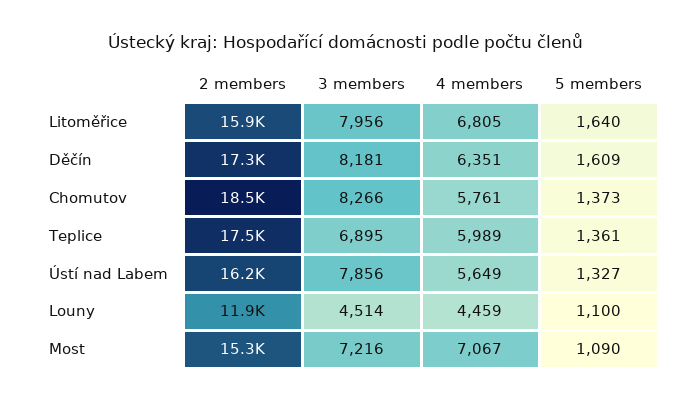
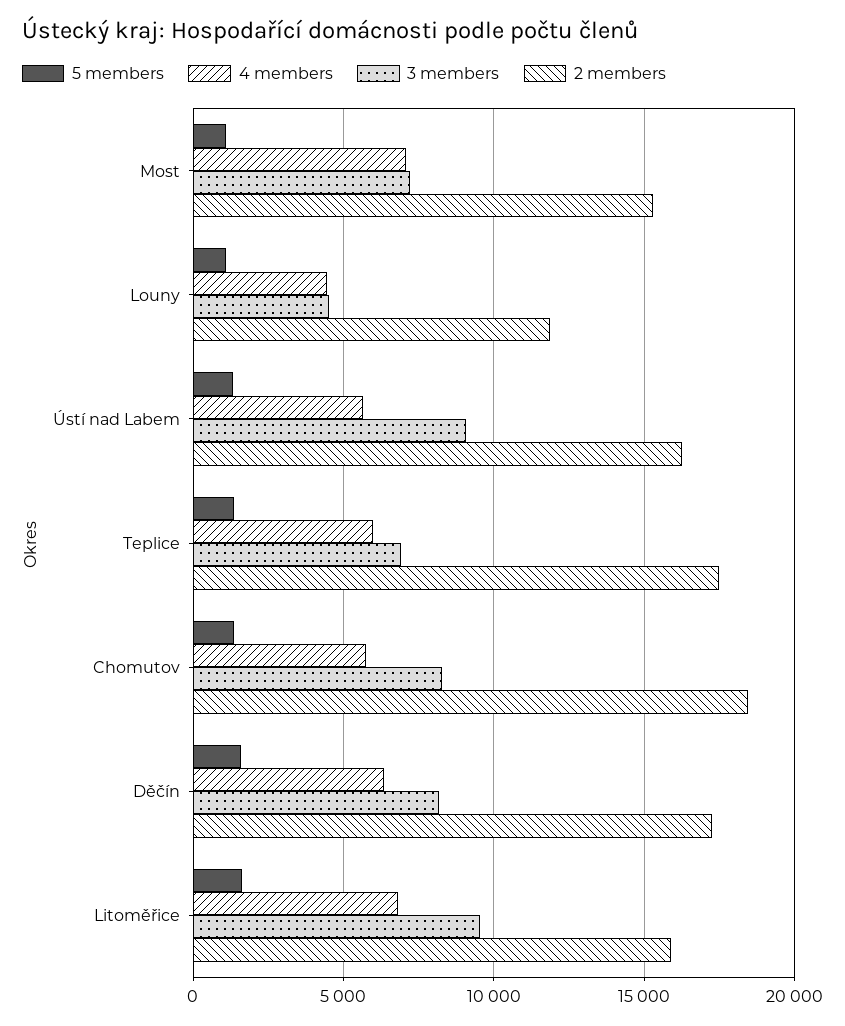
  {
    "2 members": {
      "Litoměřice": 15900,
      "Děčín": 17300,
      "Chomutov": 18500,
      "Teplice": 17500,
      "Ústí nad Labem": 16200,
      "Louny": 11900,
      "Most": 15300
    },
    "3 members": {
-     "Litoměřice": 7956,
+     "Litoměřice": 9500,
      "Děčín": 8181,
      "Chomutov": 8266,
      "Teplice": 6895,
-     "Ústí nad Labem": 7856,
+     "Ústí nad Labem": 9000,
      "Louny": 4514,
      "Most": 7216
    },
    "4 members": {
      "Litoměřice": 6805,
      "Děčín": 6351,
      "Chomutov": 5761,
      "Teplice": 5989,
      "Ústí nad Labem": 5649,
      "Louny": 4459,
      "Most": 7067
    },
    "5 members": {
      "Litoměřice": 1640,
      "Děčín": 1609,
      "Chomutov": 1373,
      "Teplice": 1361,
      "Ústí nad Labem": 1327,
      "Louny": 1100,
      "Most": 1090
    }
  }

